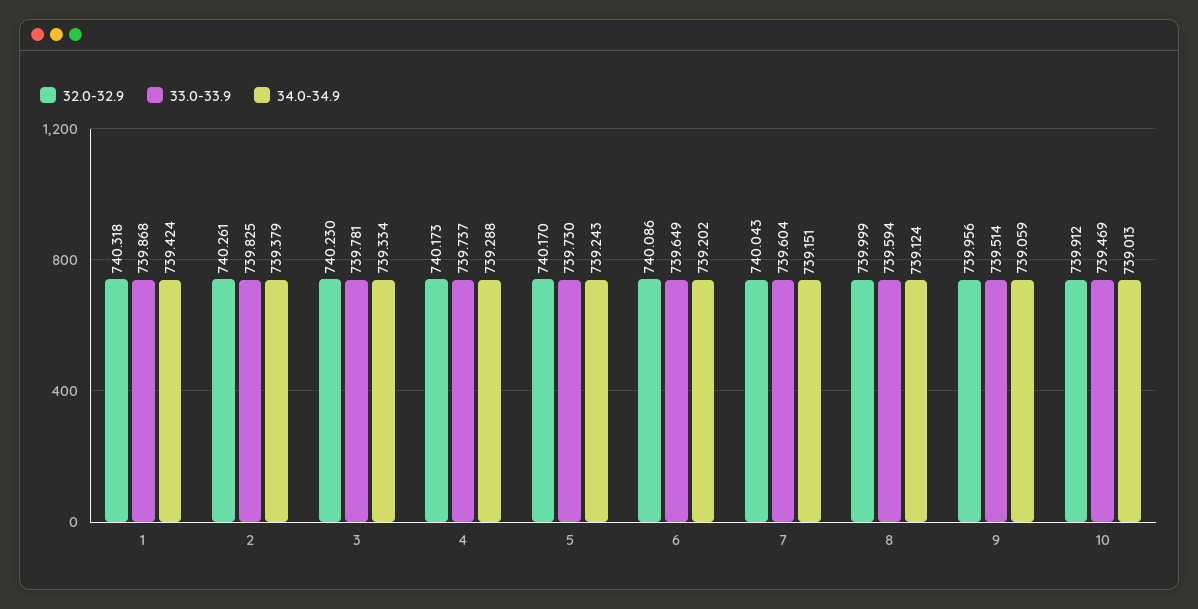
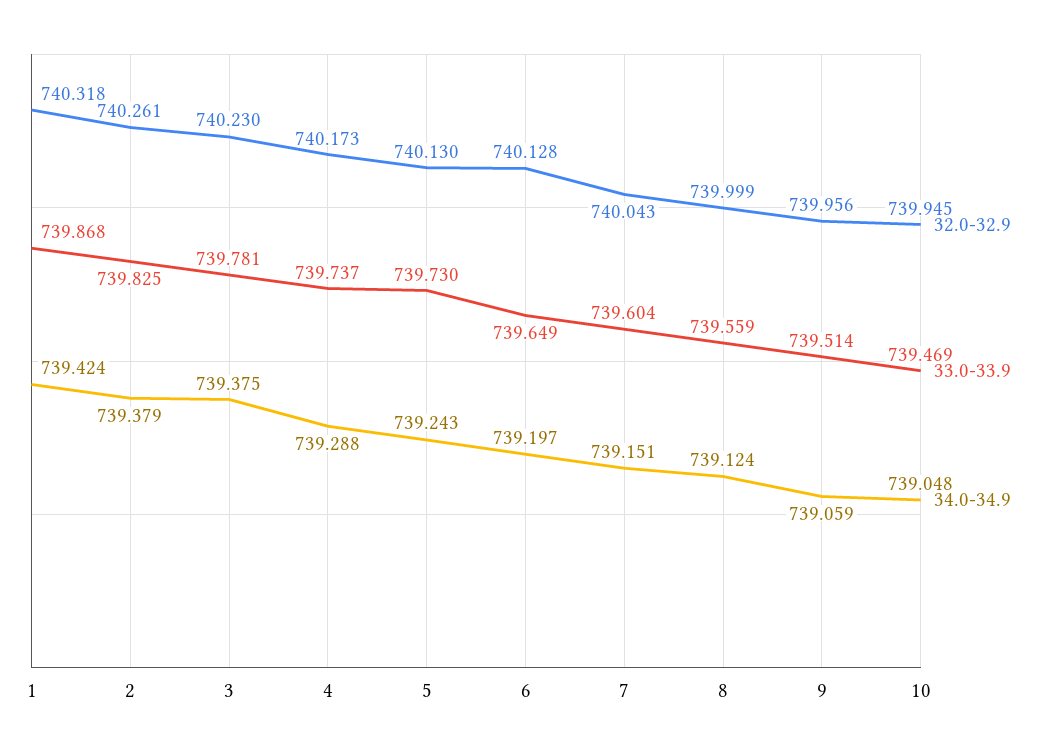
  {
    "32.0-32.9": {
      "1": 740.318,
      "2": 740.261,
      "3": 740.23,
      "4": 740.173,
-     "5": 740.17,
+     "5": 740.13,
-     "6": 740.086,
+     "6": 740.128,
      "7": 740.043,
      "8": 739.999,
      "9": 739.956,
-     "10": 739.912
+     "10": 739.945
    },
    "33.0-33.9": {
      "1": 739.868,
      "2": 739.825,
      "3": 739.781,
      "4": 739.737,
      "5": 739.73,
      "6": 739.649,
      "7": 739.604,
-     "8": 739.594,
+     "8": 739.559,
      "9": 739.514,
      "10": 739.469
    },
    "34.0-34.9": {
      "1": 739.424,
      "2": 739.379,
-     "3": 739.334,
+     "3": 739.375,
      "4": 739.288,
      "5": 739.243,
-     "6": 739.202,
+     "6": 739.197,
      "7": 739.151,
      "8": 739.124,
      "9": 739.059,
-     "10": 739.013
+     "10": 739.048
    }
  }

